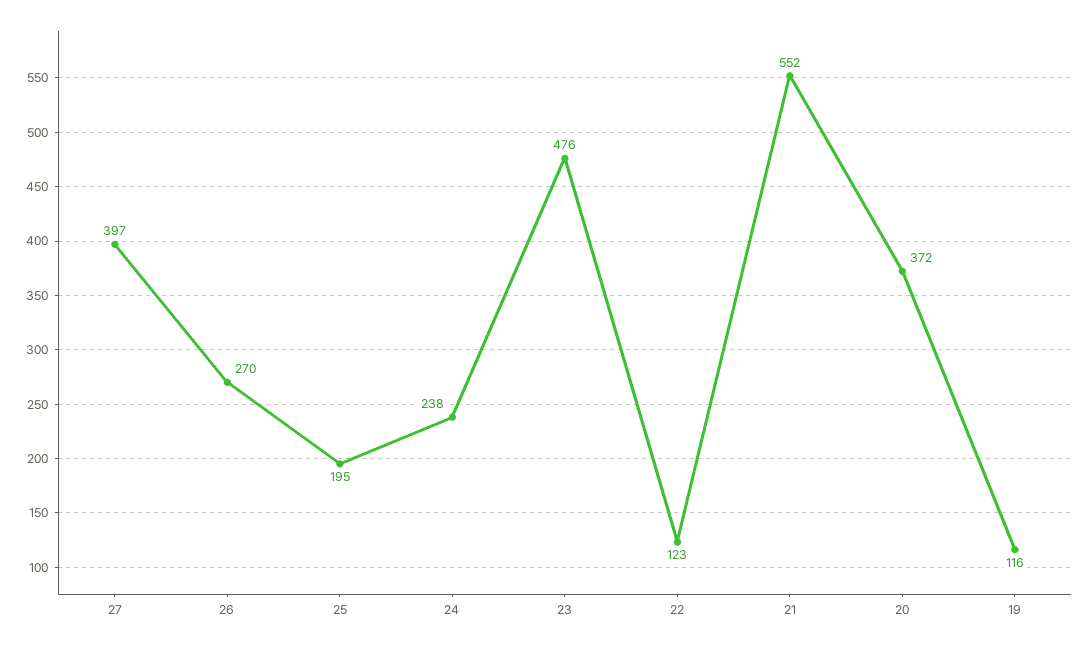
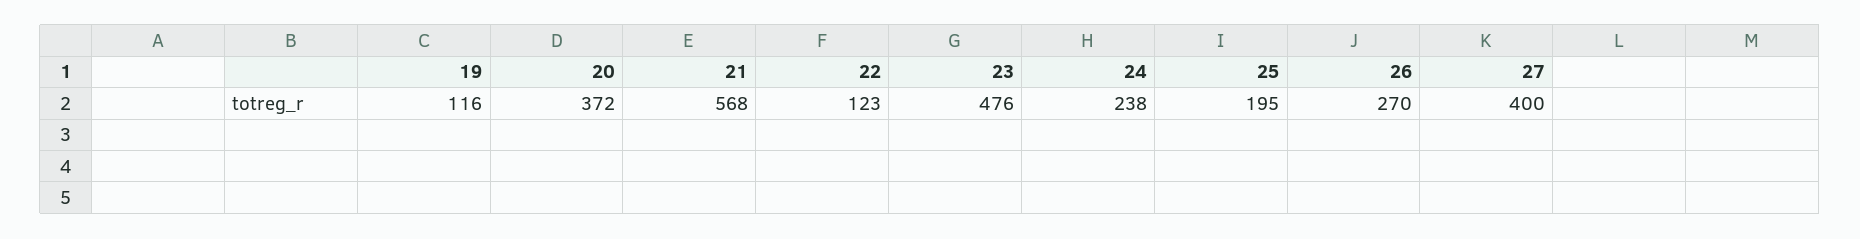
  {
-   "27": 397,
+   "27": 400,
    "26": 270,
    "25": 195,
    "24": 238,
    "23": 476,
    "22": 123,
-   "21": 552,
+   "21": 568,
    "20": 372,
    "19": 116
  }

